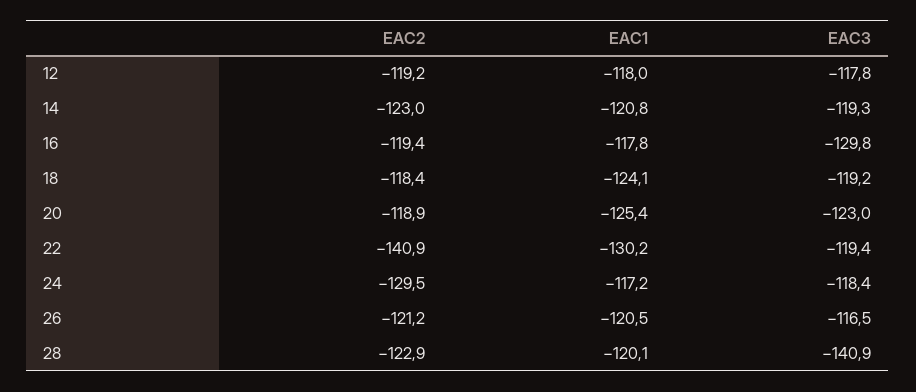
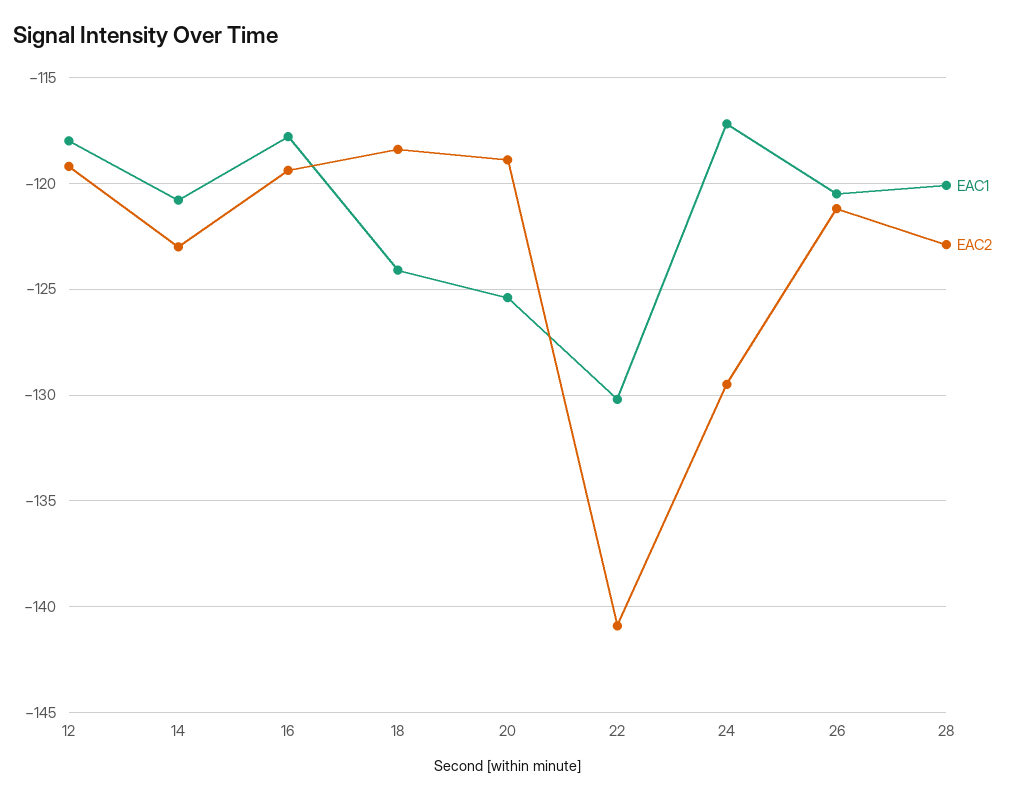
  {
    "EAC2": {
      "12": -119.2,
      "14": -123,
      "16": -119.4,
      "18": -118.4,
      "20": -118.9,
      "22": -140.9,
      "24": -129.5,
      "26": -121.2,
      "28": -122.9
    },
    "EAC1": {
      "12": -118,
      "14": -120.8,
      "16": -117.8,
      "18": -124.1,
      "20": -125.4,
      "22": -130.2,
      "24": -117.2,
      "26": -120.5,
      "28": -120.1
-   },
+   }
-   "EAC3": {
-     "12": -117.8,
-     "14": -119.3,
-     "16": -129.8,
-     "18": -119.2,
-     "20": -123,
-     "22": -119.4,
-     "24": -118.4,
-     "26": -116.5,
-     "28": -140.9
-   }
  }

